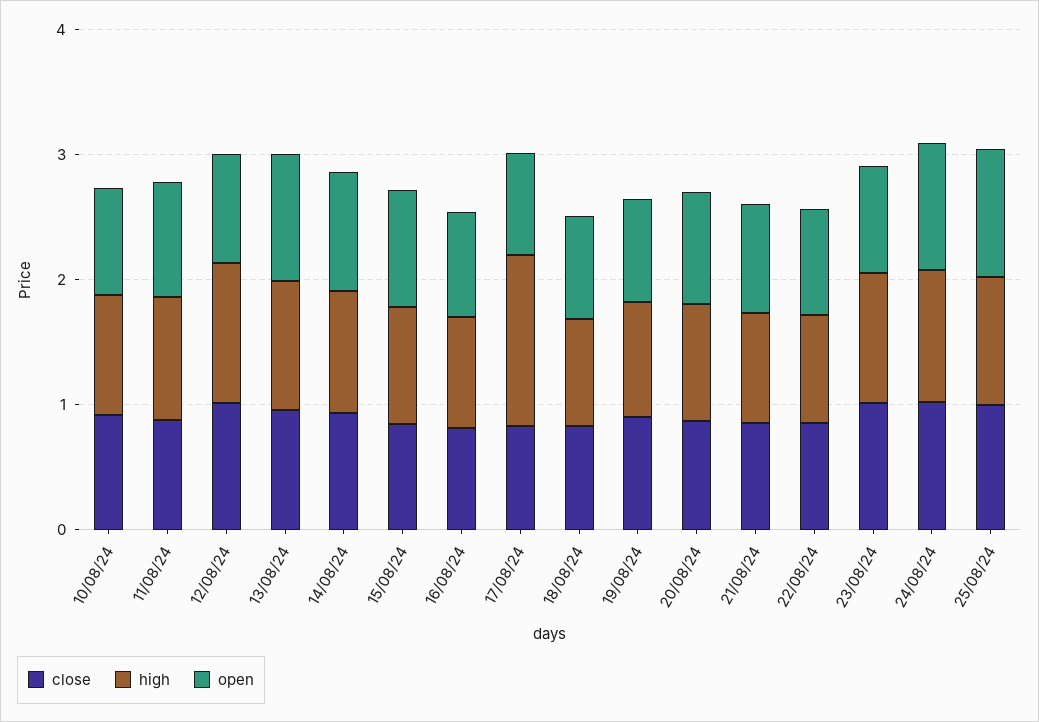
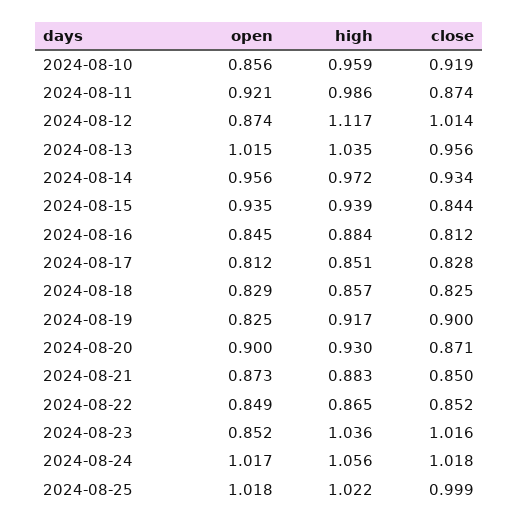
  {
    "close": {
      "10/08/24": 0.919,
      "11/08/24": 0.874,
      "12/08/24": 1.014,
      "13/08/24": 0.956,
      "14/08/24": 0.934,
      "15/08/24": 0.844,
      "16/08/24": 0.812,
      "17/08/24": 0.828,
      "18/08/24": 0.825,
      "19/08/24": 0.9,
      "20/08/24": 0.871,
      "21/08/24": 0.85,
      "22/08/24": 0.852,
      "23/08/24": 1.016,
      "24/08/24": 1.018,
      "25/08/24": 0.999
    },
    "high": {
      "10/08/24": 0.959,
      "11/08/24": 0.986,
      "12/08/24": 1.117,
      "13/08/24": 1.035,
      "14/08/24": 0.972,
      "15/08/24": 0.939,
      "16/08/24": 0.884,
-     "17/08/24": 1.4,
+     "17/08/24": 0.851,
      "18/08/24": 0.857,
      "19/08/24": 0.917,
      "20/08/24": 0.93,
      "21/08/24": 0.883,
      "22/08/24": 0.865,
      "23/08/24": 1.036,
      "24/08/24": 1.056,
      "25/08/24": 1.022
    },
    "open": {
      "10/08/24": 0.856,
      "11/08/24": 0.921,
      "12/08/24": 0.874,
      "13/08/24": 1.015,
      "14/08/24": 0.956,
      "15/08/24": 0.935,
      "16/08/24": 0.845,
      "17/08/24": 0.812,
      "18/08/24": 0.829,
      "19/08/24": 0.825,
      "20/08/24": 0.9,
      "21/08/24": 0.873,
      "22/08/24": 0.849,
      "23/08/24": 0.852,
      "24/08/24": 1.017,
      "25/08/24": 1.018
    }
  }

